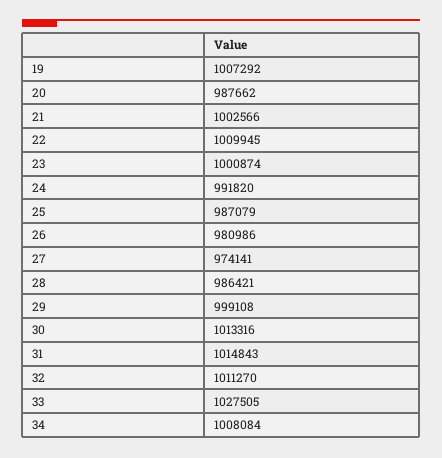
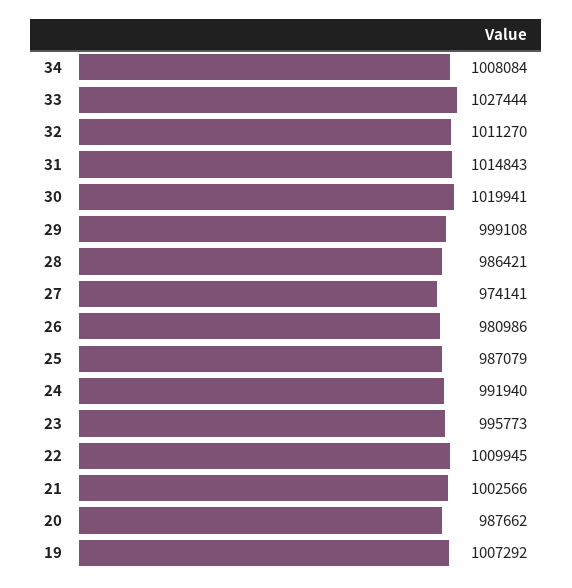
  {
    "19": 1007292,
    "20": 987662,
    "21": 1002566,
    "22": 1009945,
-   "23": 1000874,
+   "23": 995773,
-   "24": 991820,
+   "24": 991940,
    "25": 987079,
    "26": 980986,
    "27": 974141,
    "28": 986421,
    "29": 999108,
-   "30": 1013316,
+   "30": 1019941,
    "31": 1014843,
    "32": 1011270,
-   "33": 1027505,
+   "33": 1027444,
    "34": 1008084
  }

